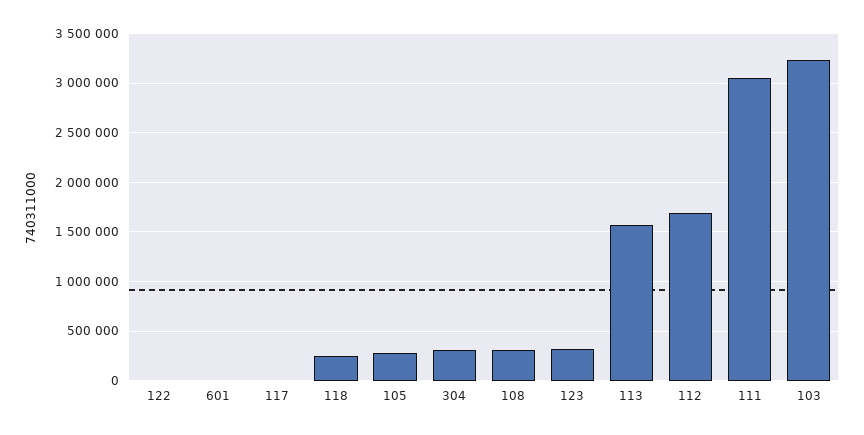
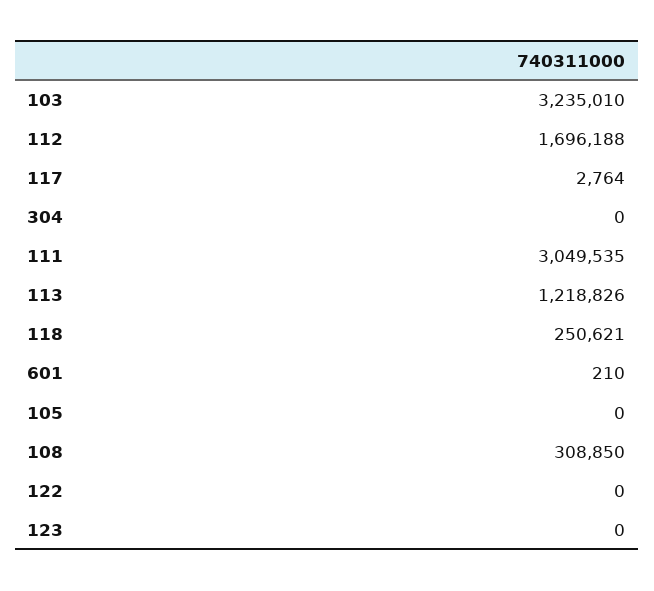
  {
    "122": 0,
    "601": 210,
    "117": 2764,
    "118": 250621,
-   "105": 300000,
+   "105": 0,
-   "304": 300000,
+   "304": 0,
    "108": 308850,
-   "123": 300000,
+   "123": 0,
-   "113": 1600000,
+   "113": 1218826,
    "112": 1696188,
    "111": 3049535,
    "103": 3235010
  }

